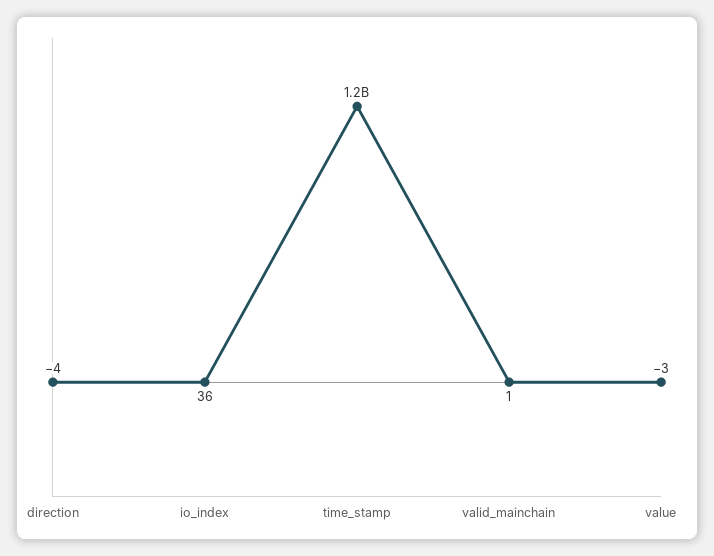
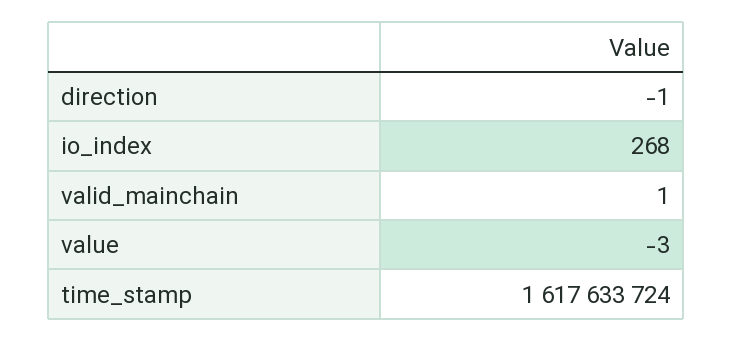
  {
-   "direction": -4,
+   "direction": -1,
-   "io_index": 36,
+   "io_index": 268,
-   "time_stamp": 1200000000,
+   "time_stamp": 1617633724,
    "valid_mainchain": 1,
    "value": -3
  }

